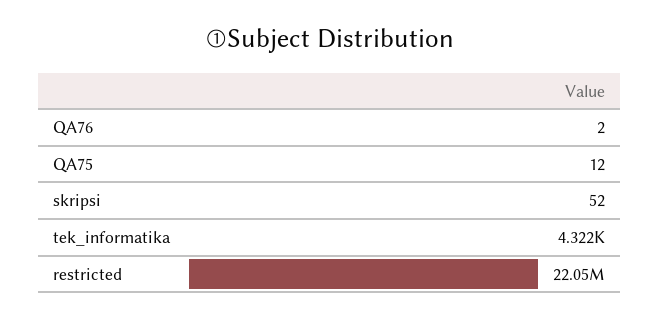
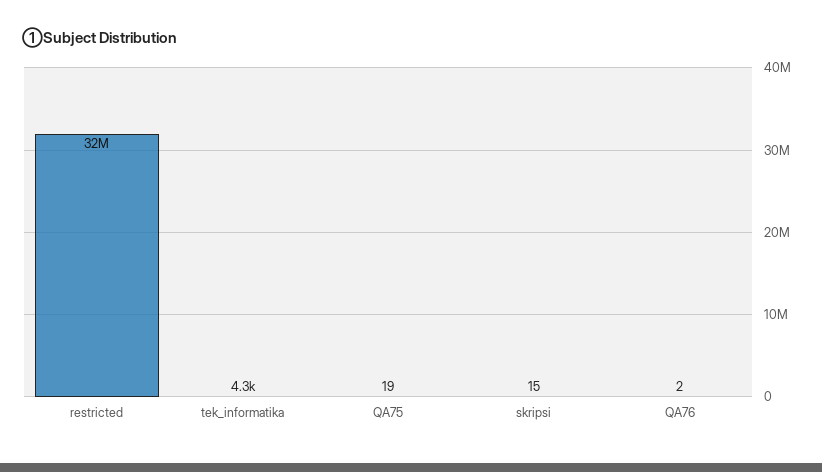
  {
    "QA76": 2,
-   "QA75": 12,
+   "QA75": 19,
-   "skripsi": 52,
+   "skripsi": 15,
    "tek_informatika": 4322,
-   "restricted": 22050000
+   "restricted": 32000000
  }

